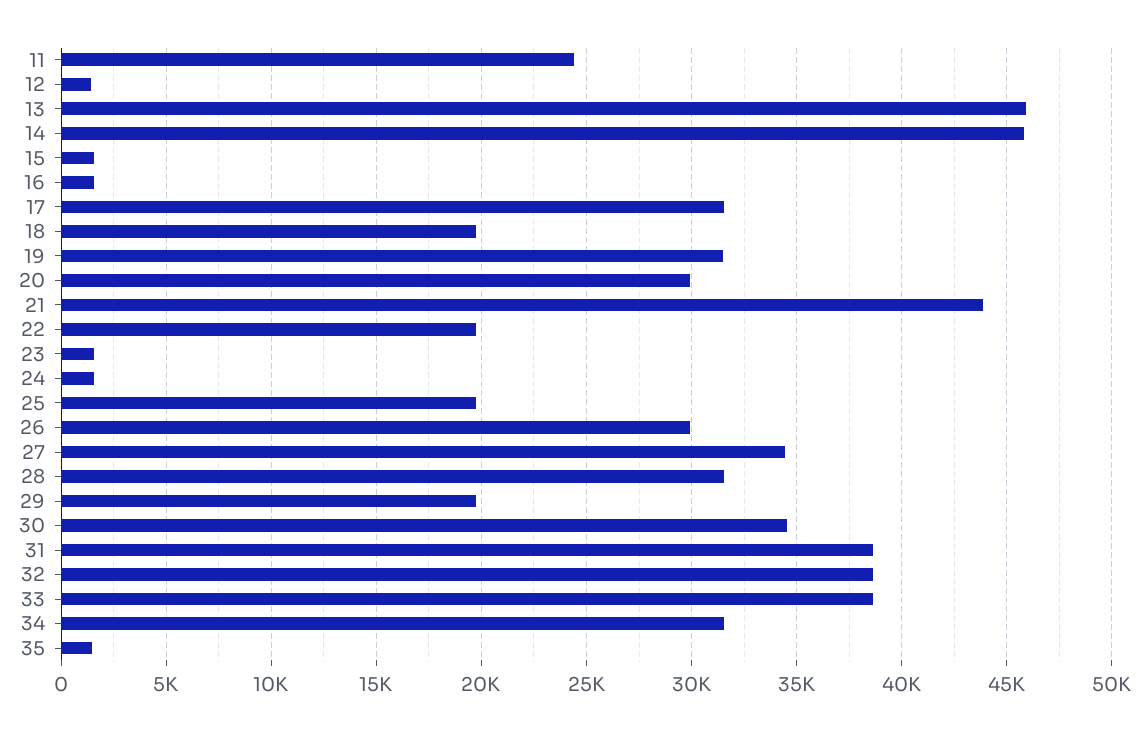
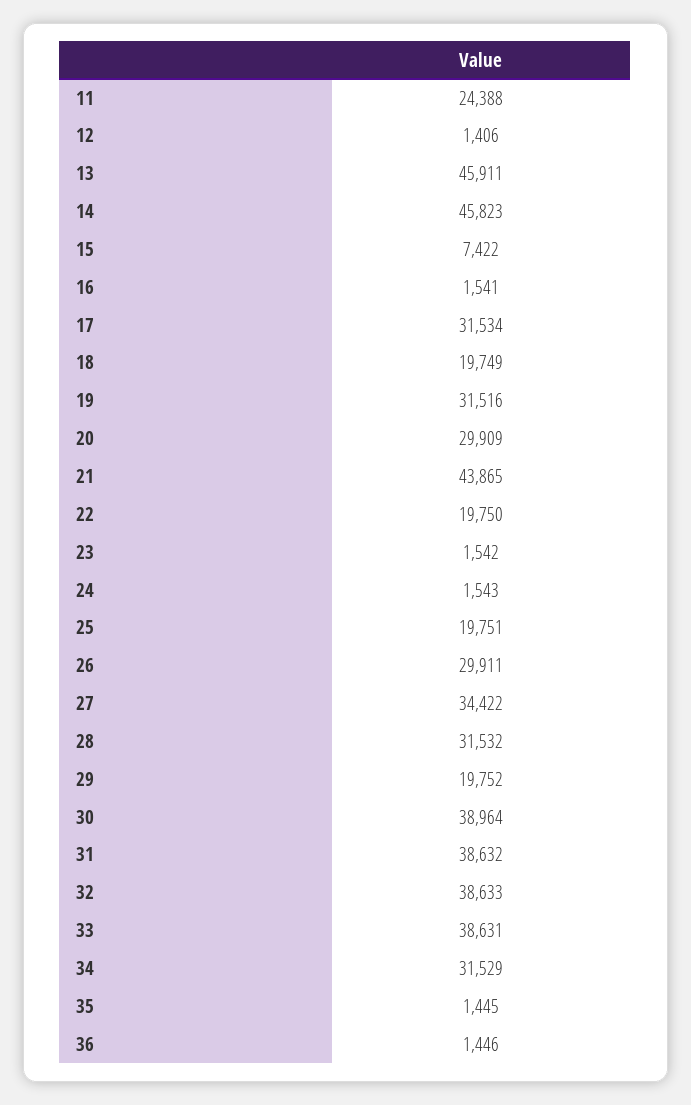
  {
    "11": 24388,
    "12": 1406,
    "13": 45911,
    "14": 45823,
-   "15": 1500,
+   "15": 7422,
    "16": 1541,
    "17": 31534,
    "18": 19749,
    "19": 31516,
    "20": 29909,
    "21": 43865,
    "22": 19750,
    "23": 1542,
    "24": 1543,
    "25": 19751,
    "26": 29911,
    "27": 34422,
    "28": 31532,
    "29": 19752,
-   "30": 34500,
+   "30": 38964,
    "31": 38632,
    "32": 38633,
    "33": 38631,
    "34": 31529,
-   "35": 1445
+   "35": 1445,
+   "36": 1446
  }

